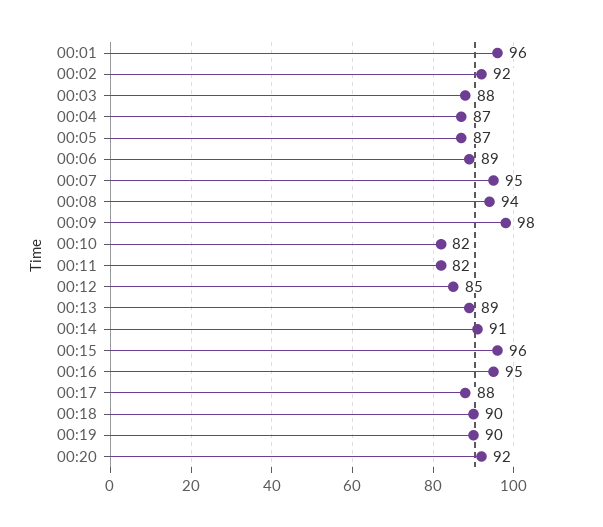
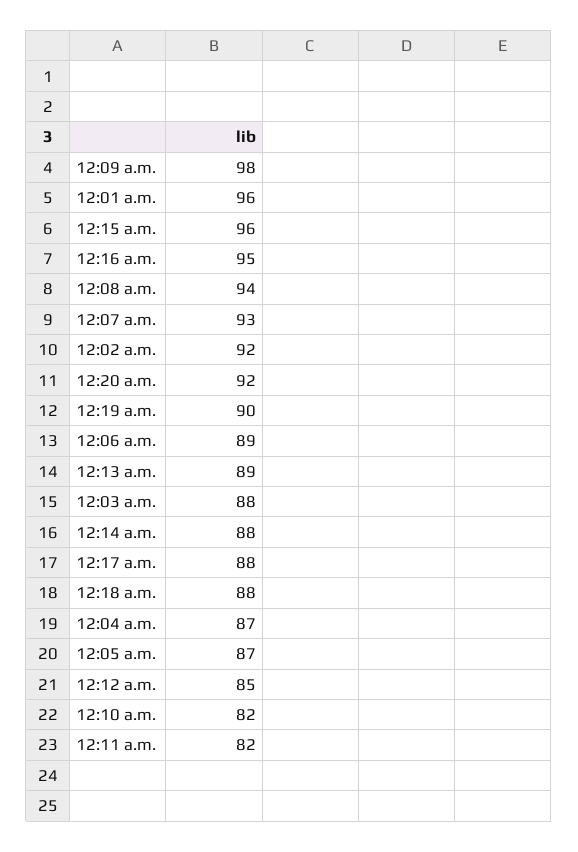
  {
    "00:01": 96,
    "00:02": 92,
    "00:03": 88,
    "00:04": 87,
    "00:05": 87,
    "00:06": 89,
-   "00:07": 95,
+   "00:07": 93,
    "00:08": 94,
    "00:09": 98,
    "00:10": 82,
    "00:11": 82,
    "00:12": 85,
    "00:13": 89,
-   "00:14": 91,
+   "00:14": 88,
    "00:15": 96,
    "00:16": 95,
    "00:17": 88,
-   "00:18": 90,
+   "00:18": 88,
    "00:19": 90,
    "00:20": 92
  }

